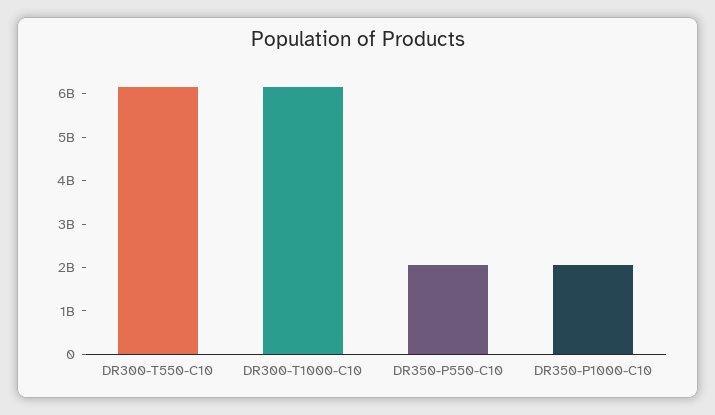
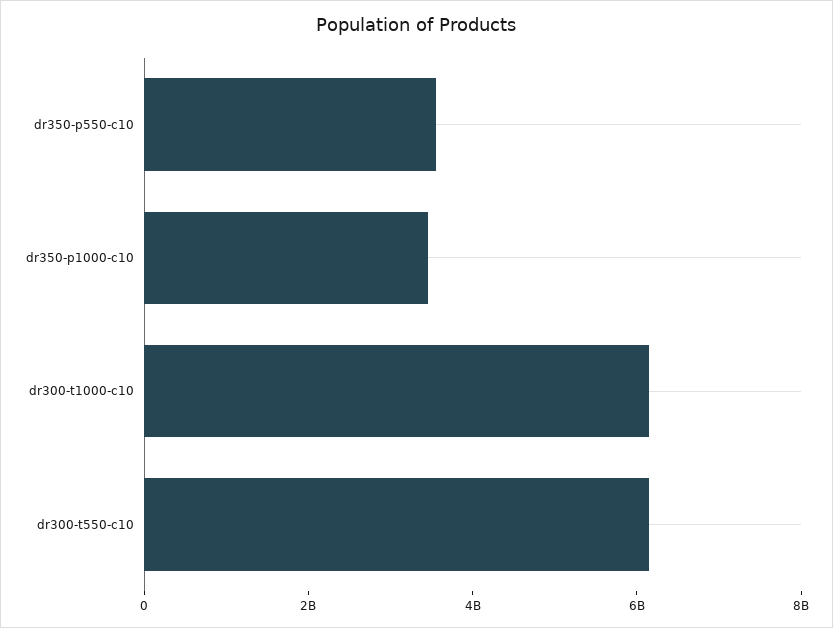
  {
    "DR300-T550-C10": 6200000000,
    "DR300-T1000-C10": 6200000000,
-   "DR350-P550-C10": 2000000000,
+   "DR350-P550-C10": 3500000000,
-   "DR350-P1000-C10": 2000000000
+   "DR350-P1000-C10": 3500000000
  }

